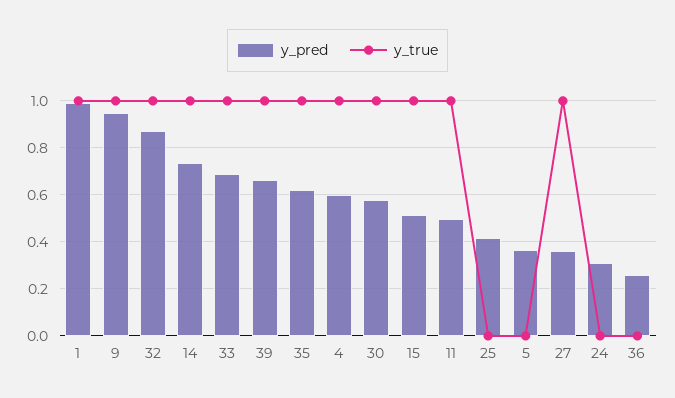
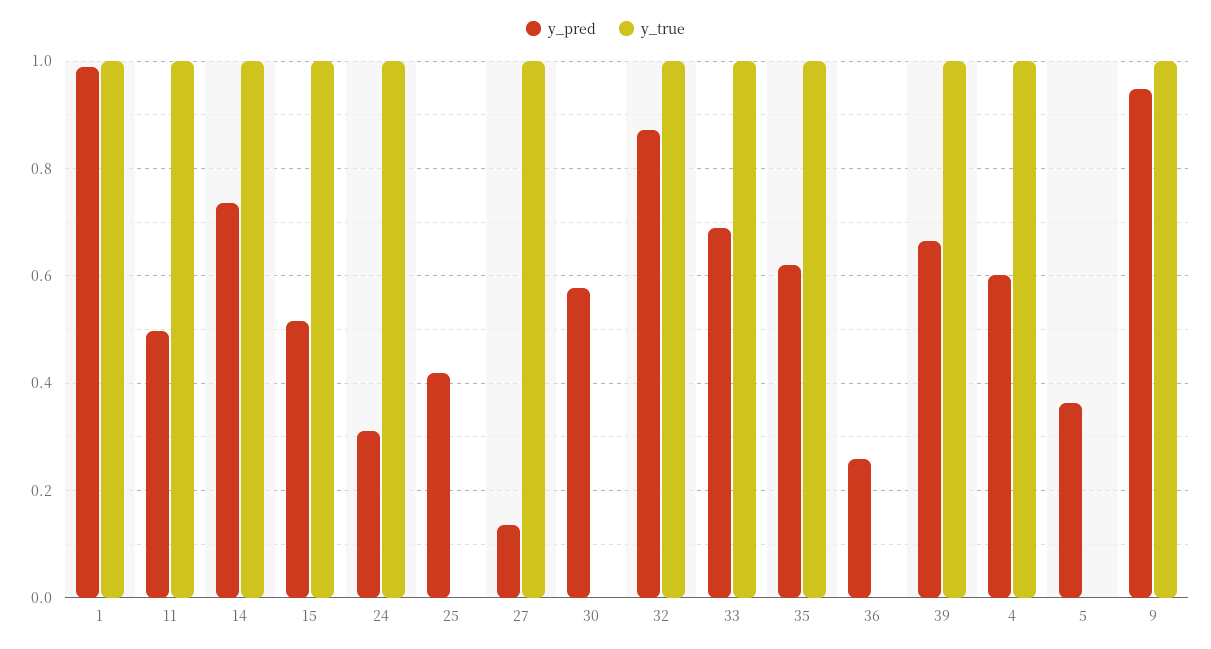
  {
    "y_pred": {
      "1": 0.98,
      "9": 0.94,
      "32": 0.88,
      "14": 0.74,
      "33": 0.68,
      "39": 0.66,
      "35": 0.62,
      "4": 0.6,
      "30": 0.58,
      "15": 0.52,
      "11": 0.5,
      "25": 0.42,
      "5": 0.36,
-     "27": 0.35,
+     "27": 0.14,
      "24": 0.32,
      "36": 0.26
    },
    "y_true": {
      "1": 1,
      "9": 1,
      "32": 1,
      "14": 1,
      "33": 1,
      "39": 1,
      "35": 1,
      "4": 1,
-     "30": 1,
+     "30": 0,
      "15": 1,
      "11": 1,
      "25": 0,
      "5": 0,
      "27": 1,
-     "24": 0,
+     "24": 1,
      "36": 0
    }
  }

